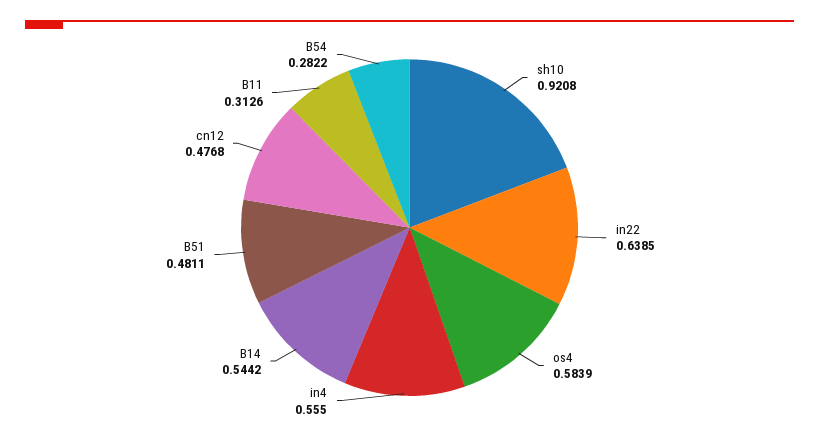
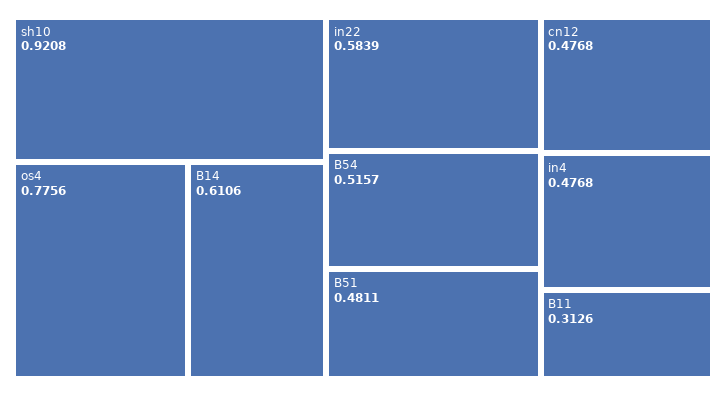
  {
    "sh10": 0.9208,
-   "in22": 0.6385,
+   "in22": 0.5839,
-   "os4": 0.5839,
+   "os4": 0.7756,
-   "in4": 0.555,
+   "in4": 0.4768,
-   "B14": 0.5442,
+   "B14": 0.6106,
    "B51": 0.4811,
    "cn12": 0.4768,
    "B11": 0.3126,
-   "B54": 0.2822
+   "B54": 0.5157
  }

